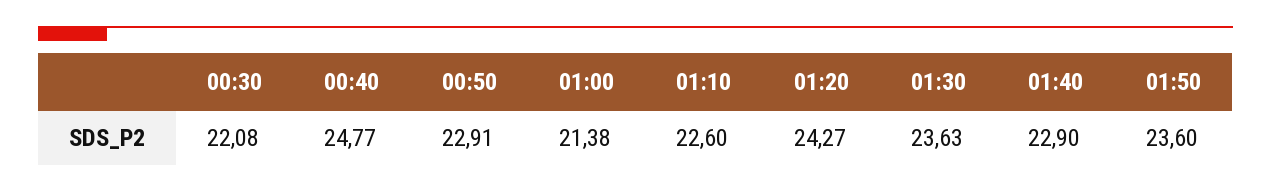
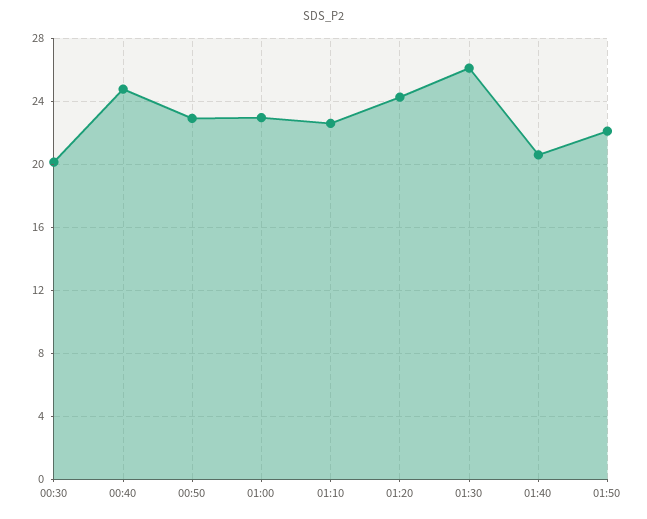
  {
-   "00:30": 22.08,
+   "00:30": 20,
    "00:40": 24.77,
    "00:50": 22.91,
-   "01:00": 21.38,
+   "01:00": 23,
    "01:10": 22.6,
    "01:20": 24.27,
-   "01:30": 23.63,
+   "01:30": 26,
-   "01:40": 22.9,
+   "01:40": 20.5,
-   "01:50": 23.6
+   "01:50": 22
  }

